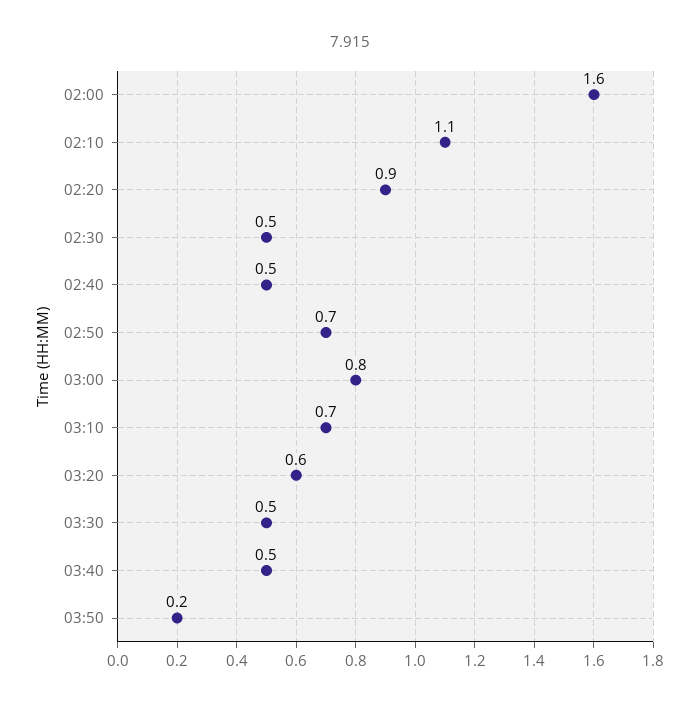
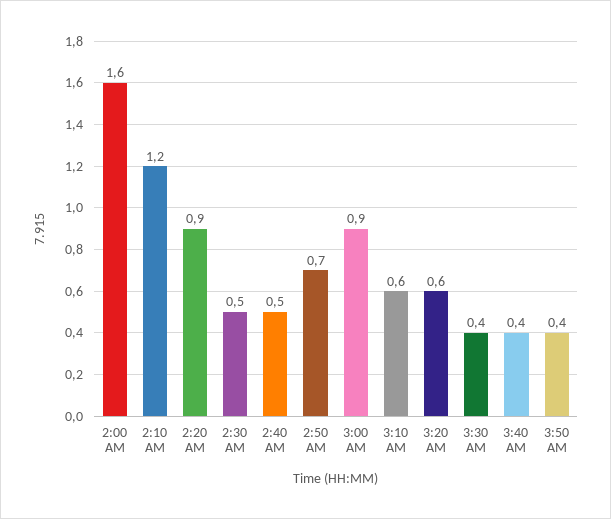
  {
    "02:00": 1.6,
-   "02:10": 1.1,
+   "02:10": 1.2,
    "02:20": 0.9,
    "02:30": 0.5,
    "02:40": 0.5,
    "02:50": 0.7,
-   "03:00": 0.8,
+   "03:00": 0.9,
-   "03:10": 0.7,
+   "03:10": 0.6,
    "03:20": 0.6,
-   "03:30": 0.5,
+   "03:30": 0.4,
-   "03:40": 0.5,
+   "03:40": 0.4,
-   "03:50": 0.2
+   "03:50": 0.4
  }

